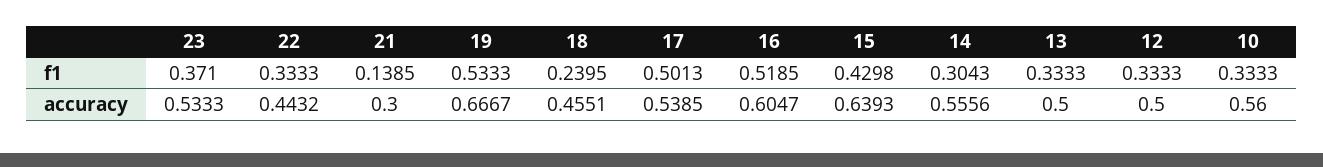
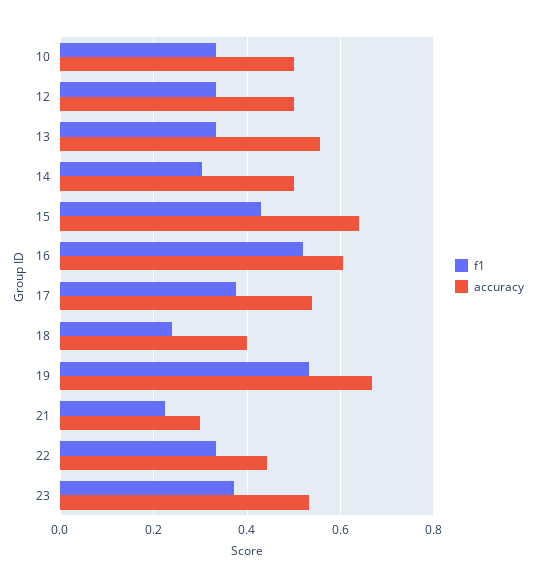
  {
    "f1": {
      "23": 0.371,
      "22": 0.3333,
-     "21": 0.1385,
+     "21": 0.22,
      "19": 0.5333,
      "18": 0.2395,
-     "17": 0.5013,
+     "17": 0.38,
      "16": 0.5185,
      "15": 0.4298,
      "14": 0.3043,
      "13": 0.3333,
      "12": 0.3333,
      "10": 0.3333
    },
    "accuracy": {
      "23": 0.5333,
      "22": 0.4432,
      "21": 0.3,
      "19": 0.6667,
-     "18": 0.4551,
+     "18": 0.4,
      "17": 0.5385,
      "16": 0.6047,
      "15": 0.6393,
-     "14": 0.5556,
+     "14": 0.5,
-     "13": 0.5,
+     "13": 0.56,
      "12": 0.5,
-     "10": 0.56
+     "10": 0.5
    }
  }

